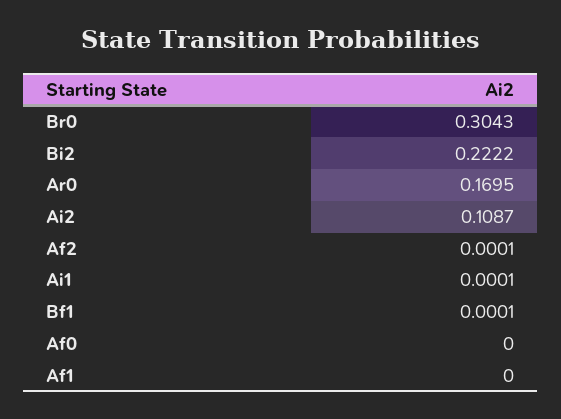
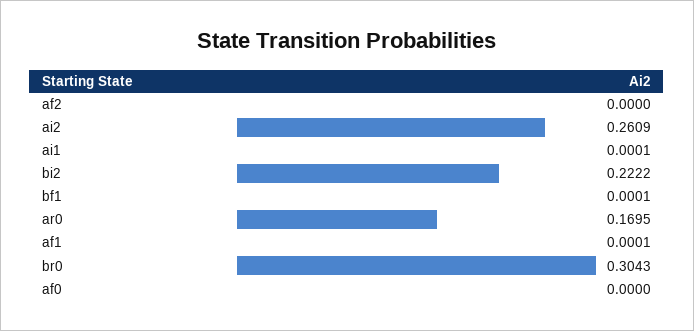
  {
    "Br0": 0.3043,
    "Bi2": 0.2222,
    "Ar0": 0.1695,
-   "Ai2": 0.1087,
+   "Ai2": 0.2609,
-   "Af2": 0.0001,
+   "Af2": 0,
    "Ai1": 0.0001,
    "Bf1": 0.0001,
    "Af0": 0,
-   "Af1": 0
+   "Af1": 0.0001
  }

